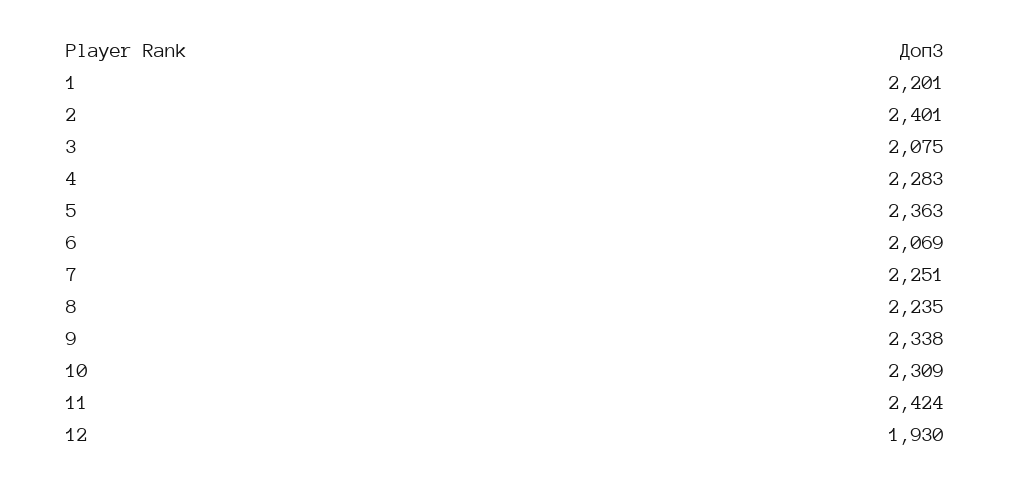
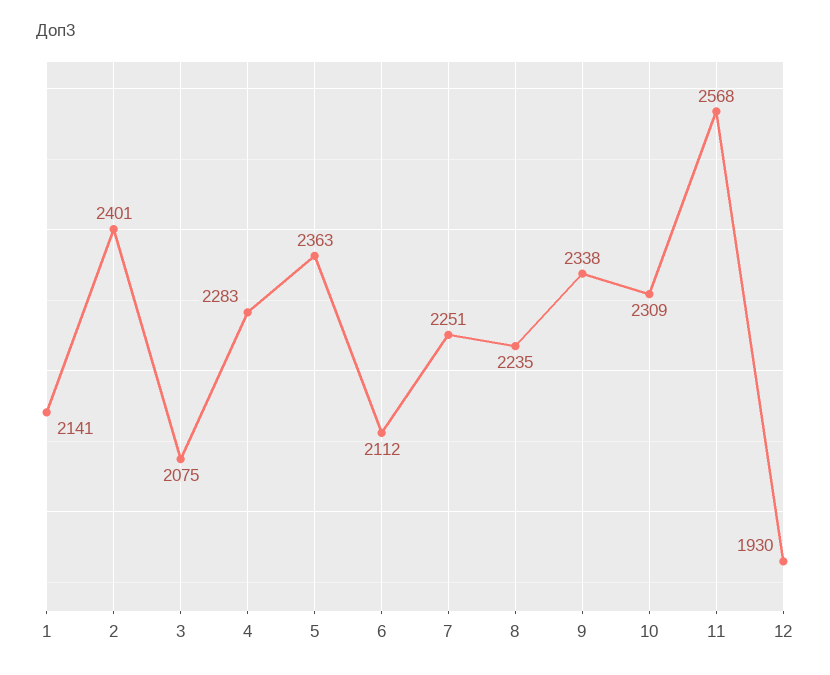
  {
-   "1": 2201,
+   "1": 2141,
    "2": 2401,
    "3": 2075,
    "4": 2283,
    "5": 2363,
-   "6": 2069,
+   "6": 2112,
    "7": 2251,
    "8": 2235,
    "9": 2338,
    "10": 2309,
-   "11": 2424,
+   "11": 2568,
    "12": 1930
  }

